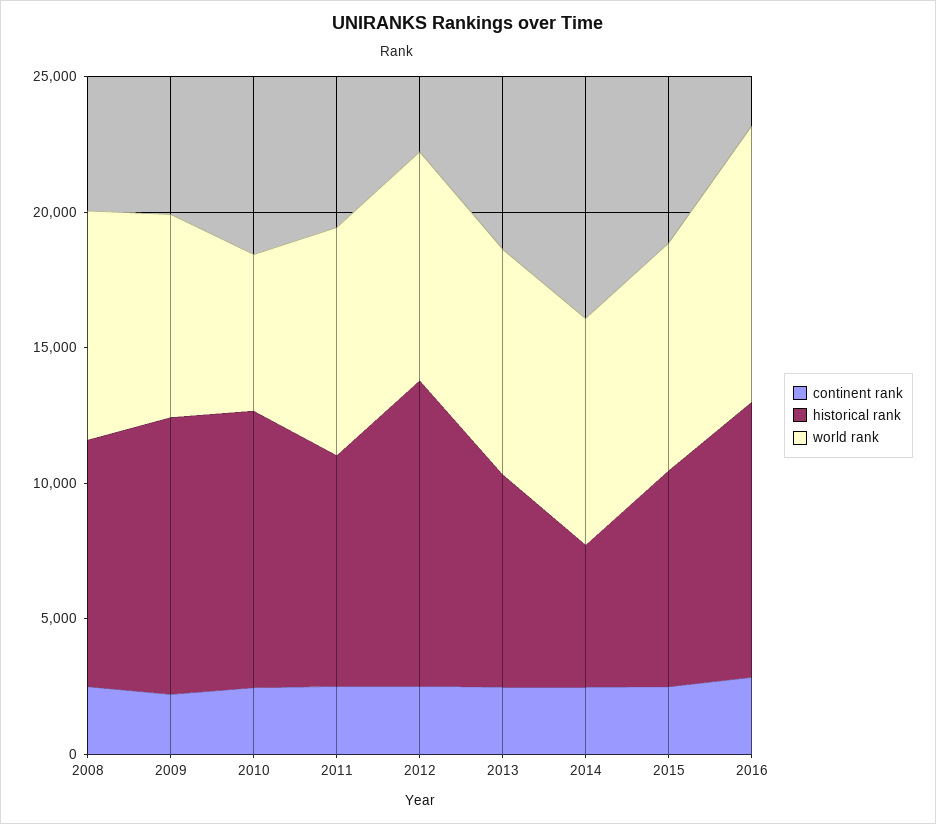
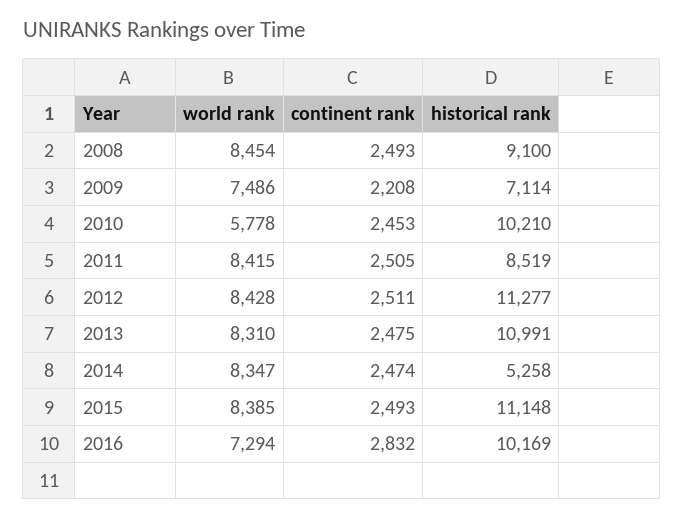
  {
    "continent rank": {
      "2008": 2493,
      "2009": 2208,
      "2010": 2453,
      "2011": 2505,
      "2012": 2511,
      "2013": 2475,
      "2014": 2474,
      "2015": 2493,
      "2016": 2832
    },
    "historical rank": {
      "2008": 9100,
-     "2009": 10000,
+     "2009": 7114,
      "2010": 10210,
      "2011": 8519,
      "2012": 11277,
-     "2013": 8000,
+     "2013": 10991,
      "2014": 5258,
-     "2015": 8000,
+     "2015": 11148,
      "2016": 10169
    },
    "world rank": {
      "2008": 8454,
      "2009": 7486,
      "2010": 5778,
      "2011": 8415,
      "2012": 8428,
      "2013": 8310,
      "2014": 8347,
      "2015": 8385,
-     "2016": 10000
+     "2016": 7294
    }
  }

